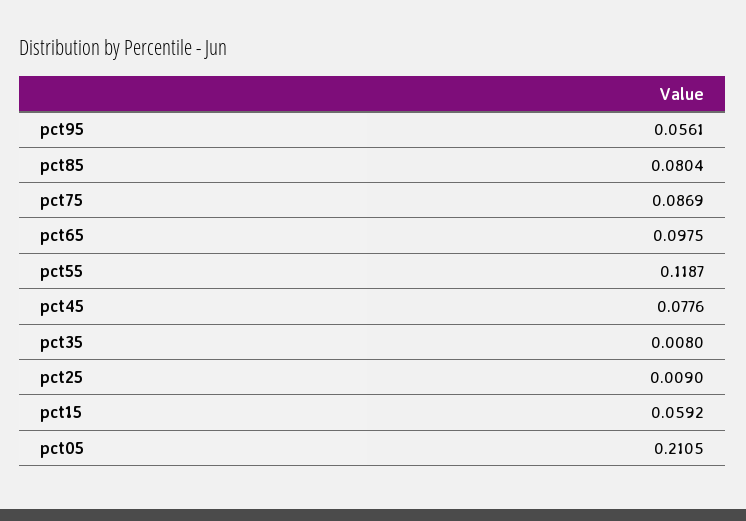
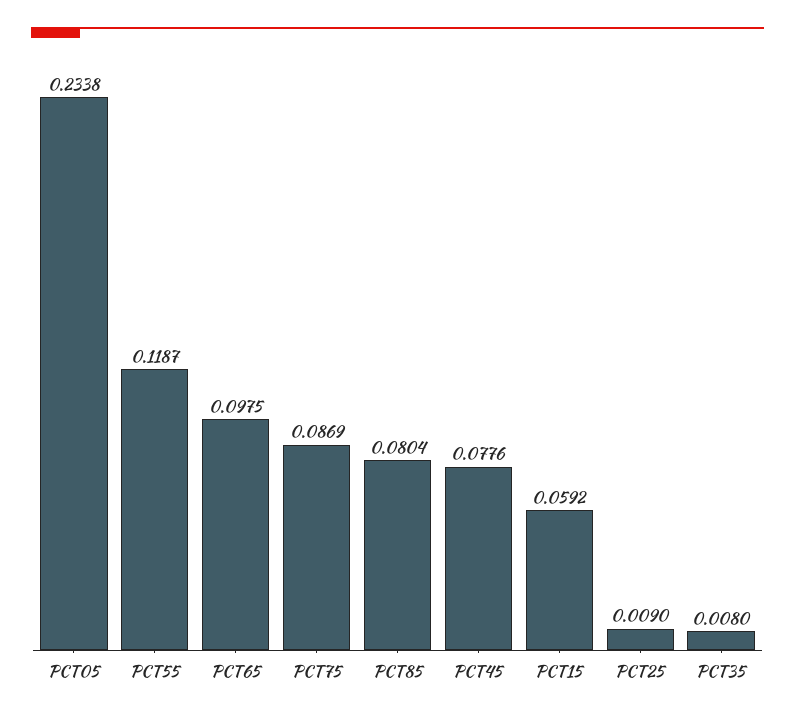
  {
-   "pct95": 0.0561,
    "pct85": 0.0804,
    "pct75": 0.0869,
    "pct65": 0.0975,
    "pct55": 0.1187,
    "pct45": 0.0776,
    "pct35": 0.008,
    "pct25": 0.009,
    "pct15": 0.0592,
-   "pct05": 0.2105
+   "pct05": 0.2338
  }

